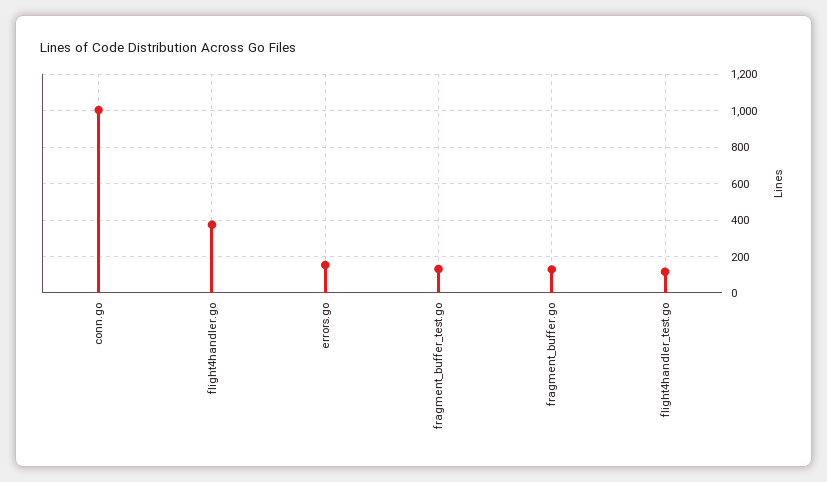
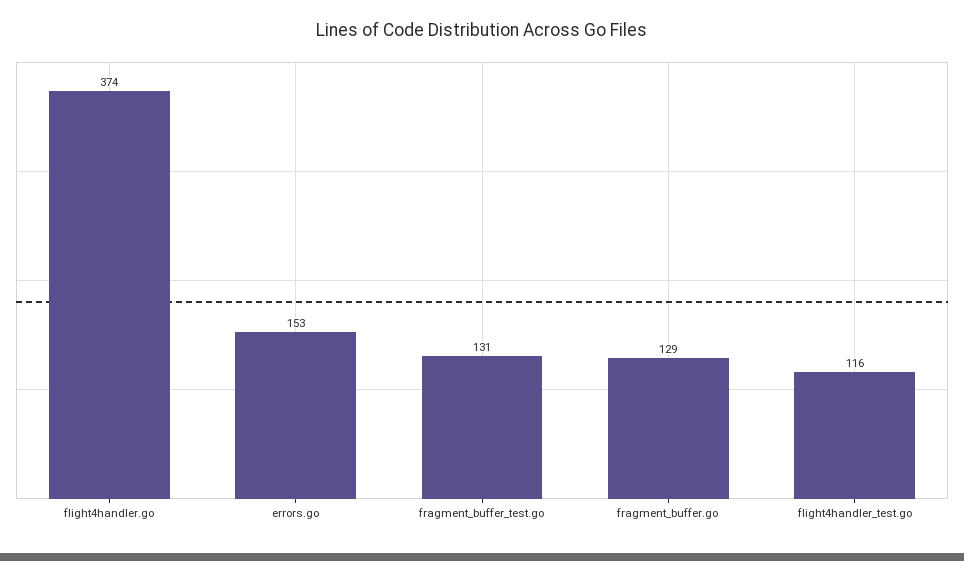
  {
-   "conn.go": 1000,
    "flight4handler.go": 374,
    "errors.go": 153,
    "fragment_buffer_test.go": 131,
    "fragment_buffer.go": 129,
    "flight4handler_test.go": 116
  }

